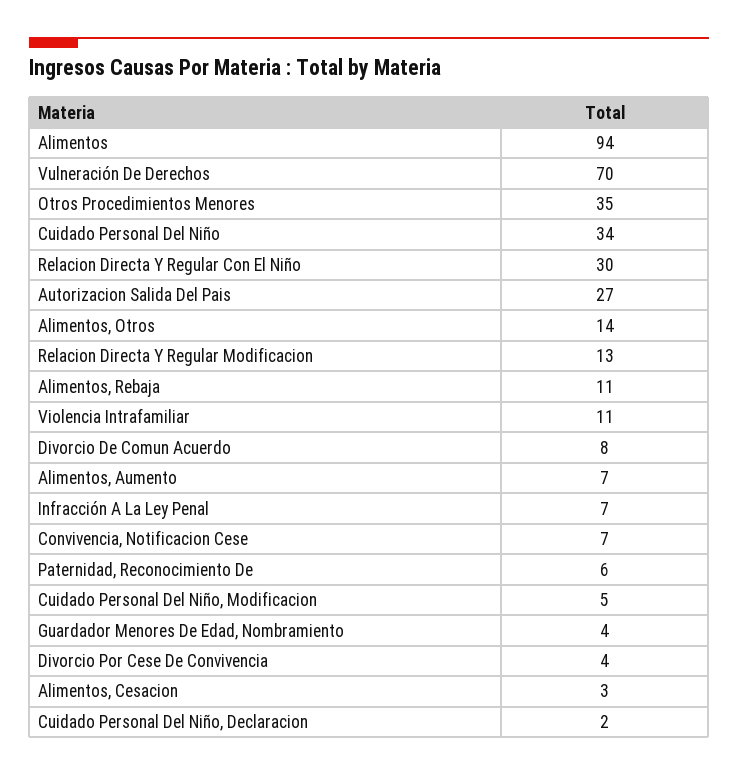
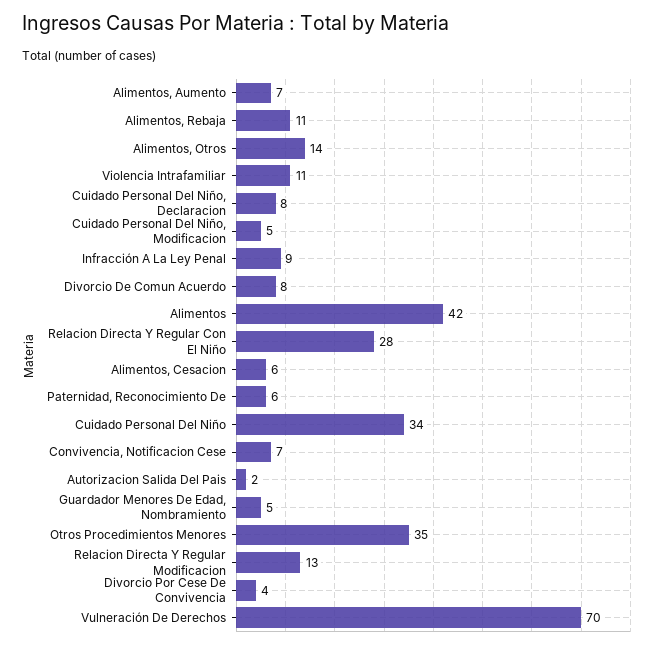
  {
-   "Alimentos": 94,
+   "Alimentos": 42,
    "Vulneración De Derechos": 70,
    "Otros Procedimientos Menores": 35,
    "Cuidado Personal Del Niño": 34,
-   "Relacion Directa Y Regular Con El Niño": 30,
+   "Relacion Directa Y Regular Con El Niño": 28,
-   "Autorizacion Salida Del Pais": 27,
+   "Autorizacion Salida Del Pais": 2,
    "Alimentos, Otros": 14,
    "Relacion Directa Y Regular Modificacion": 13,
    "Alimentos, Rebaja": 11,
    "Violencia Intrafamiliar": 11,
    "Divorcio De Comun Acuerdo": 8,
    "Alimentos, Aumento": 7,
-   "Infracción A La Ley Penal": 7,
+   "Infracción A La Ley Penal": 9,
    "Convivencia, Notificacion Cese": 7,
    "Paternidad, Reconocimiento De": 6,
    "Cuidado Personal Del Niño, Modificacion": 5,
-   "Guardador Menores De Edad, Nombramiento": 4,
+   "Guardador Menores De Edad, Nombramiento": 5,
    "Divorcio Por Cese De Convivencia": 4,
-   "Alimentos, Cesacion": 3,
+   "Alimentos, Cesacion": 6,
-   "Cuidado Personal Del Niño, Declaracion": 2
+   "Cuidado Personal Del Niño, Declaracion": 8
  }

